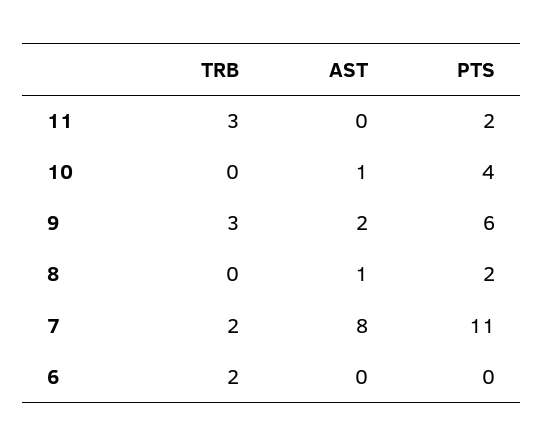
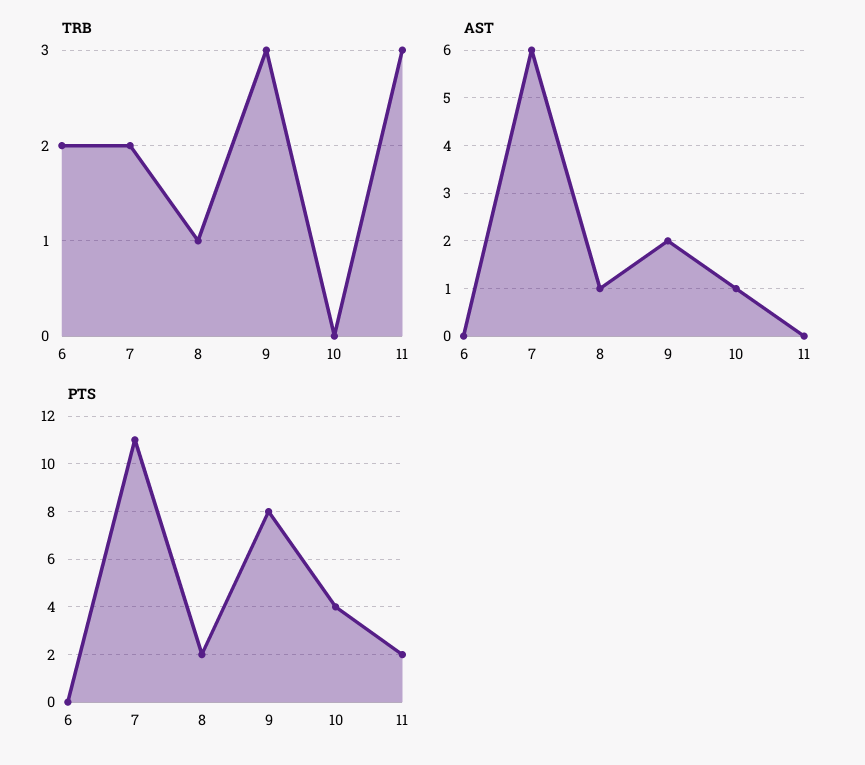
  {
    "TRB": {
      "11": 3,
      "10": 0,
      "9": 3,
-     "8": 0,
+     "8": 1,
      "7": 2,
      "6": 2
    },
    "AST": {
      "11": 0,
      "10": 1,
      "9": 2,
      "8": 1,
-     "7": 8,
+     "7": 6,
      "6": 0
    },
    "PTS": {
      "11": 2,
      "10": 4,
-     "9": 6,
+     "9": 8,
      "8": 2,
      "7": 11,
      "6": 0
    }
  }

